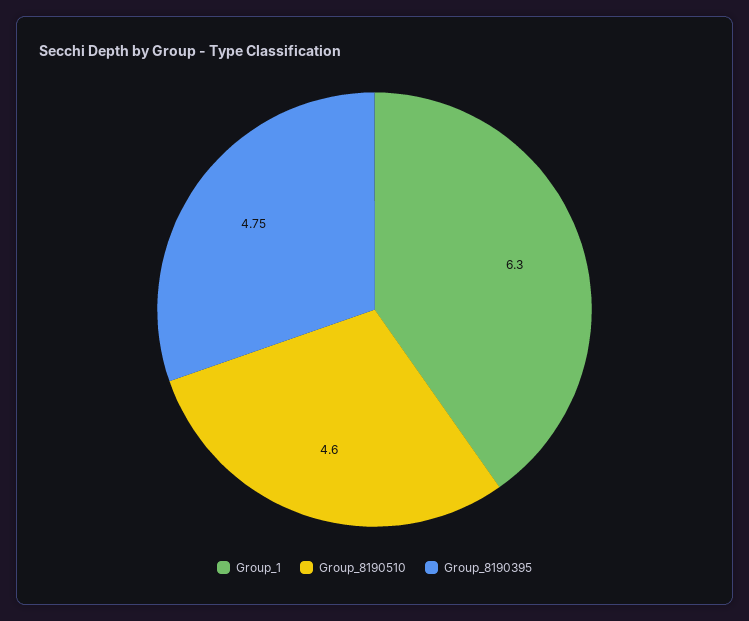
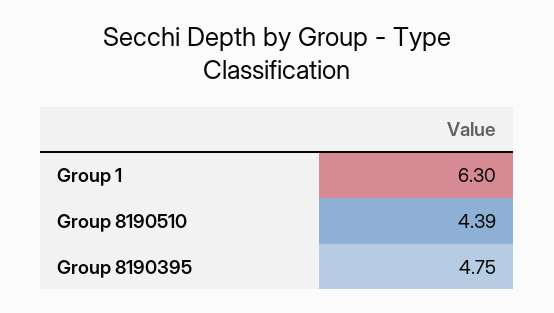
  {
    "Group_1": 6.3,
-   "Group_8190510": 4.6,
+   "Group_8190510": 4.39,
    "Group_8190395": 4.75
  }

